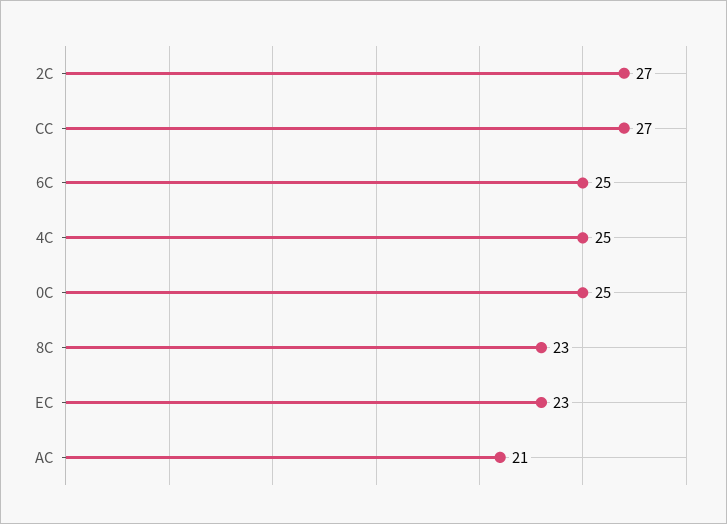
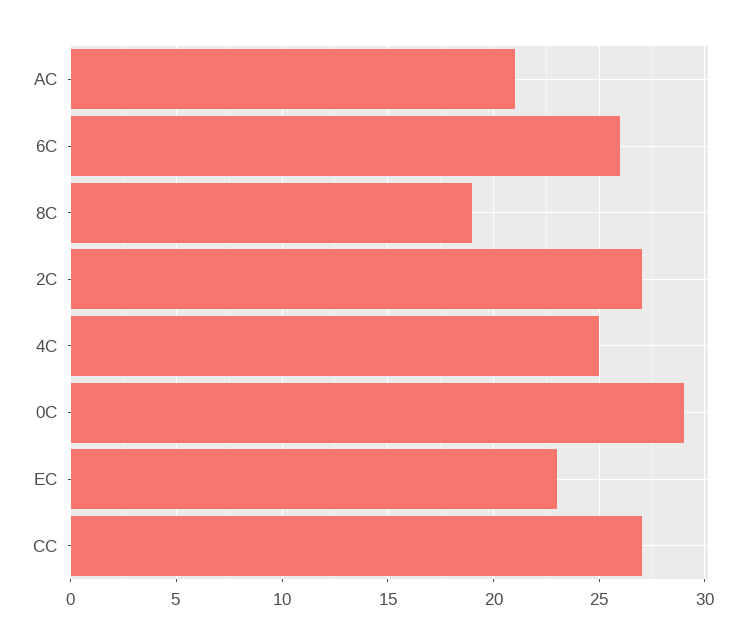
  {
    "2C": 27,
    "CC": 27,
-   "6C": 25,
+   "6C": 26,
    "4C": 25,
-   "0C": 25,
+   "0C": 29,
-   "8C": 23,
+   "8C": 19,
    "EC": 23,
    "AC": 21
  }

